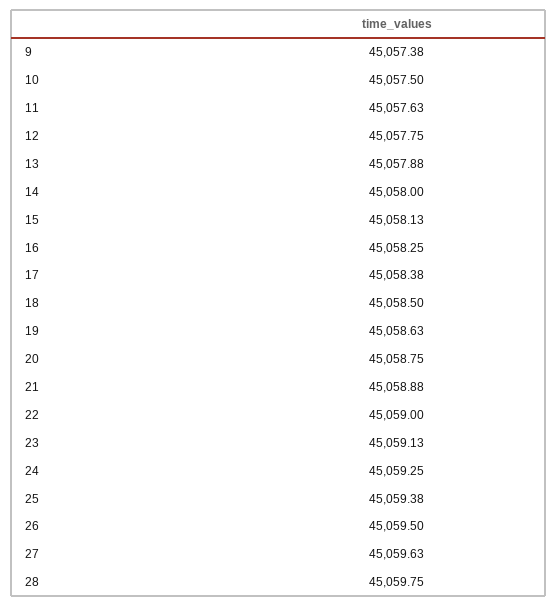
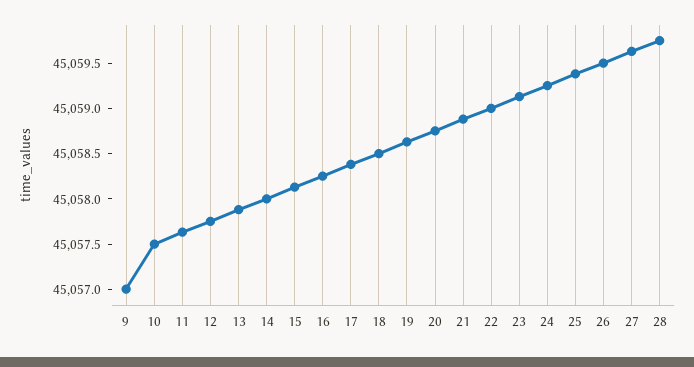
  {
-   "9": 45057.38,
+   "9": 45057,
    "10": 45057.5,
    "11": 45057.63,
    "12": 45057.75,
    "13": 45057.88,
    "14": 45058,
    "15": 45058.13,
    "16": 45058.25,
    "17": 45058.38,
    "18": 45058.5,
    "19": 45058.63,
    "20": 45058.75,
    "21": 45058.88,
    "22": 45059,
    "23": 45059.13,
    "24": 45059.25,
    "25": 45059.38,
    "26": 45059.5,
    "27": 45059.63,
    "28": 45059.75
  }

